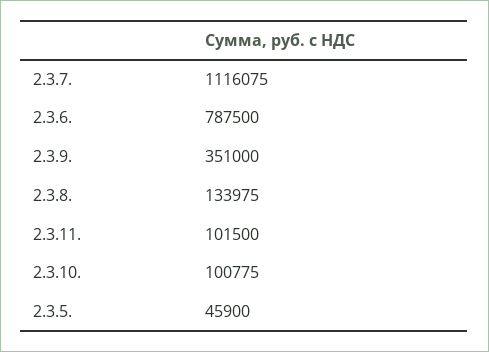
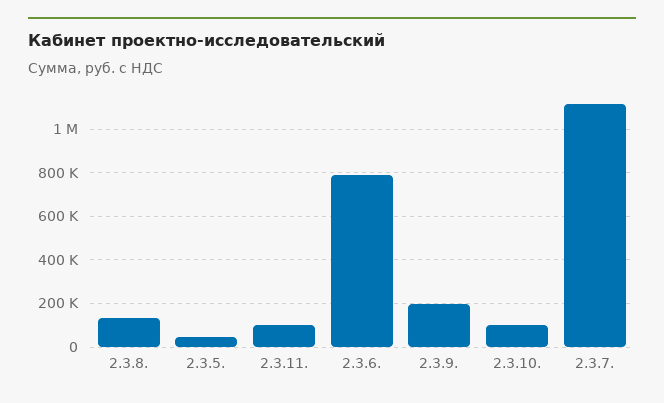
  {
    "2.3.7.": 1116075,
    "2.3.6.": 787500,
-   "2.3.9.": 351000,
+   "2.3.9.": 200000,
    "2.3.8.": 133975,
    "2.3.11.": 101500,
    "2.3.10.": 100775,
    "2.3.5.": 45900
  }

